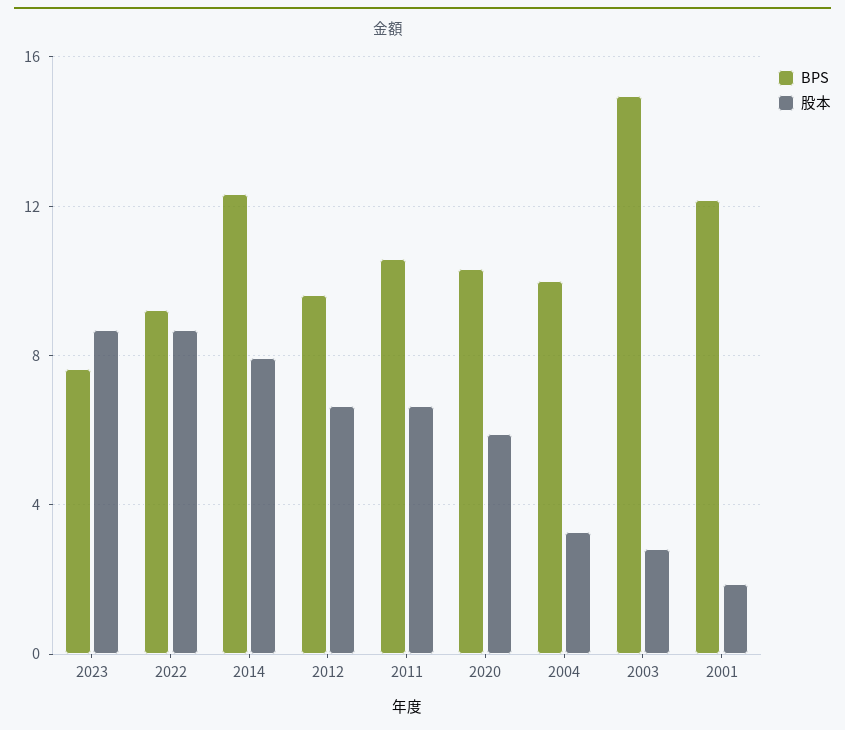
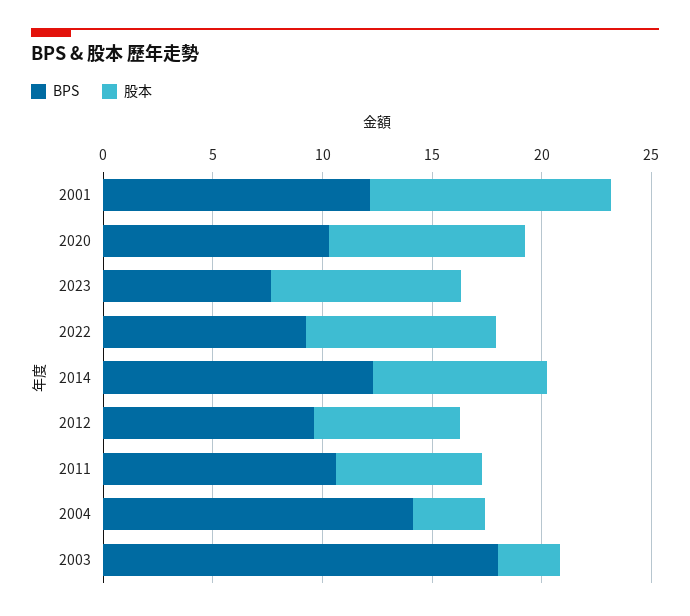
  {
    "BPS": {
      "2023": 7.5,
      "2022": 9,
      "2014": 12.5,
      "2012": 9.5,
      "2011": 10.5,
      "2020": 10.5,
-     "2004": 10,
+     "2004": 14,
-     "2003": 15,
+     "2003": 18,
      "2001": 12
    },
    "股本": {
      "2023": 8.5,
      "2022": 8.5,
      "2014": 8,
      "2012": 6.5,
      "2011": 6.5,
-     "2020": 6,
+     "2020": 9,
      "2004": 3.5,
      "2003": 3,
-     "2001": 2
+     "2001": 11
    }
  }

